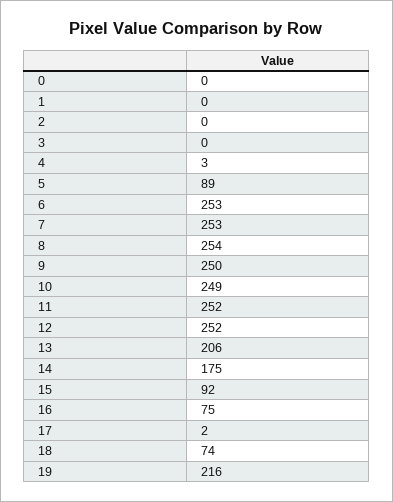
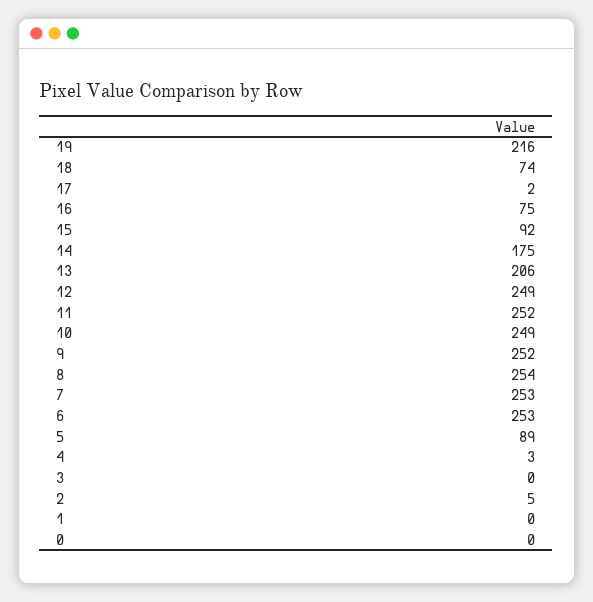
  {
    "0": 0,
    "1": 0,
-   "2": 0,
+   "2": 5,
    "3": 0,
    "4": 3,
    "5": 89,
    "6": 253,
    "7": 253,
    "8": 254,
-   "9": 250,
+   "9": 252,
    "10": 249,
    "11": 252,
-   "12": 252,
+   "12": 249,
    "13": 206,
    "14": 175,
    "15": 92,
    "16": 75,
    "17": 2,
    "18": 74,
    "19": 216
  }

